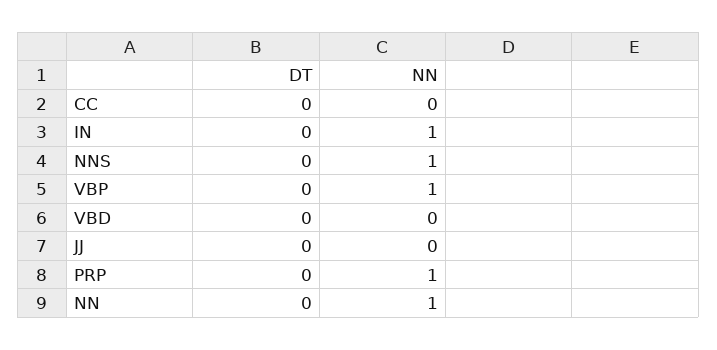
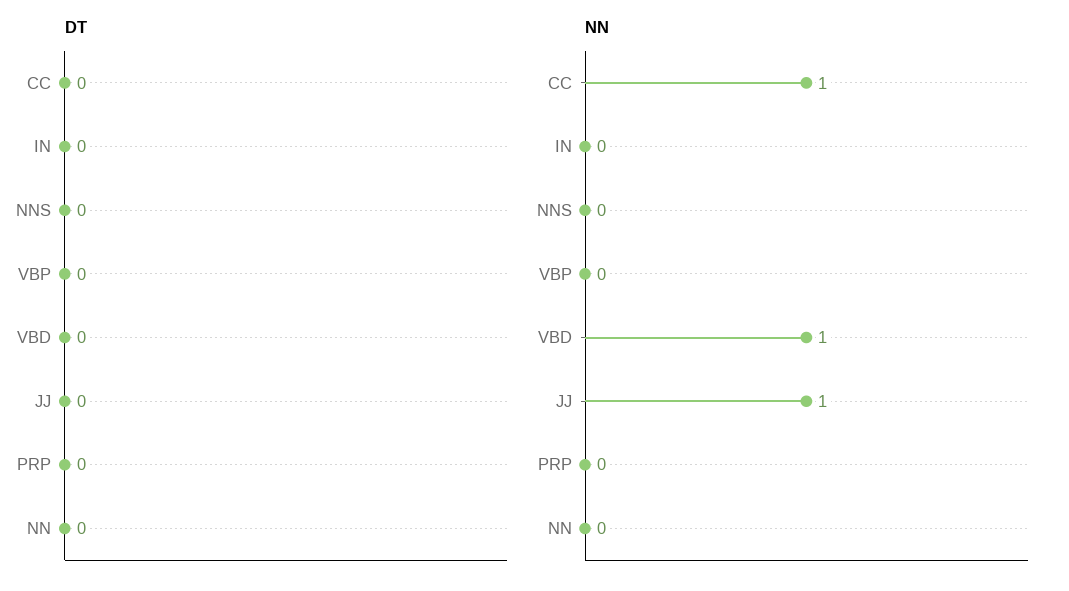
  {
    "DT": {
      "CC": 0,
      "IN": 0,
      "NNS": 0,
      "VBP": 0,
      "VBD": 0,
      "JJ": 0,
      "PRP": 0,
      "NN": 0
    },
    "NN": {
-     "CC": 0,
+     "CC": 1,
-     "IN": 1,
+     "IN": 0,
-     "NNS": 1,
+     "NNS": 0,
-     "VBP": 1,
+     "VBP": 0,
-     "VBD": 0,
+     "VBD": 1,
-     "JJ": 0,
+     "JJ": 1,
-     "PRP": 1,
+     "PRP": 0,
-     "NN": 1
+     "NN": 0
    }
  }

